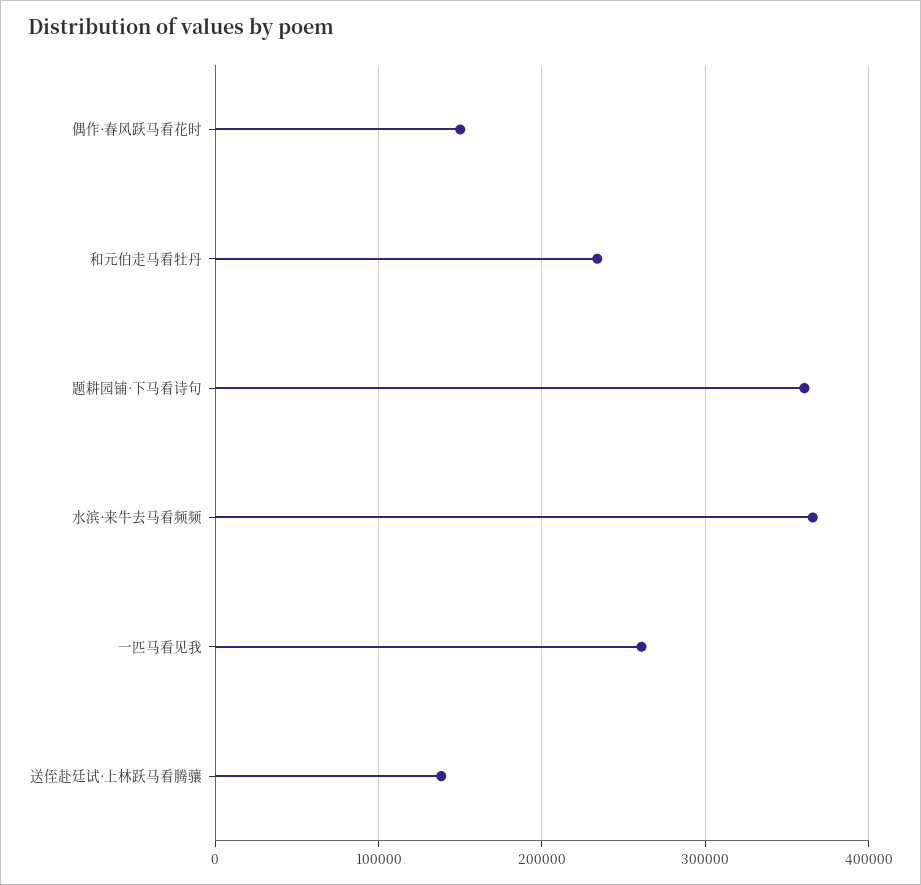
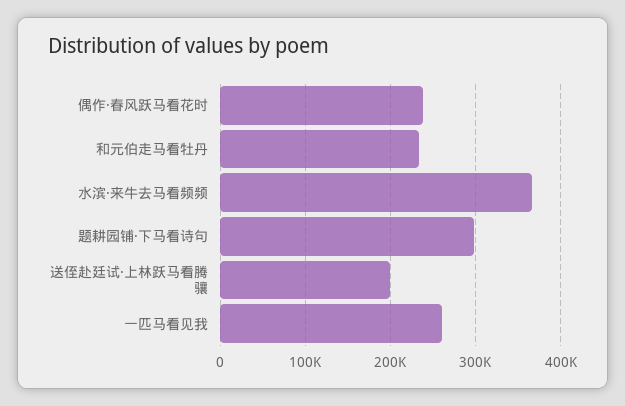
  {
-   "偶作·春风跃马看花时": 150000,
+   "偶作·春风跃马看花时": 240000,
    "和元伯走马看牡丹": 230000,
-   "题耕园铺·下马看诗句": 360000,
+   "题耕园铺·下马看诗句": 300000,
    "水滨·来牛去马看频频": 370000,
    "一匹马看见我": 260000,
-   "送侄赴廷试·上林跃马看腾骧": 140000
+   "送侄赴廷试·上林跃马看腾骧": 200000
  }

